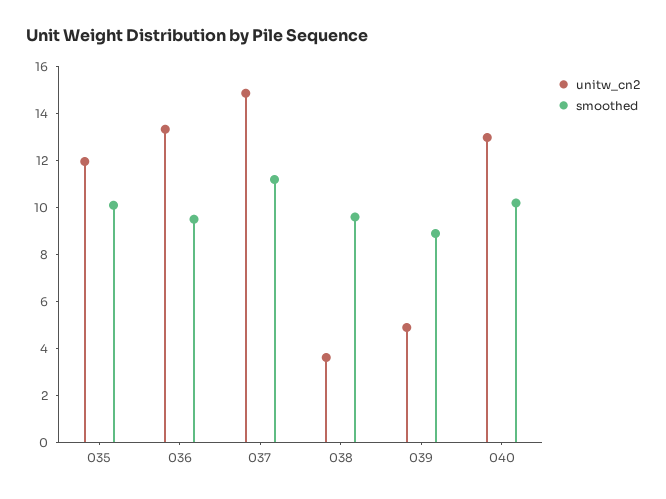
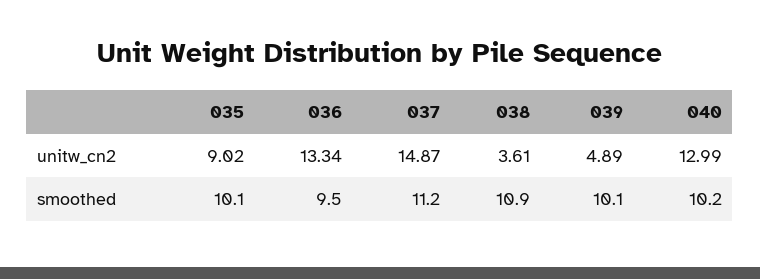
  {
    "unitw_cn2": {
-     "035": 12,
+     "035": 9.02,
      "036": 13.34,
      "037": 14.87,
      "038": 3.61,
      "039": 4.89,
      "040": 12.99
    },
    "smoothed": {
      "035": 10.1,
      "036": 9.5,
      "037": 11.2,
-     "038": 9.5,
+     "038": 10.9,
-     "039": 9,
+     "039": 10.1,
      "040": 10.2
    }
  }

